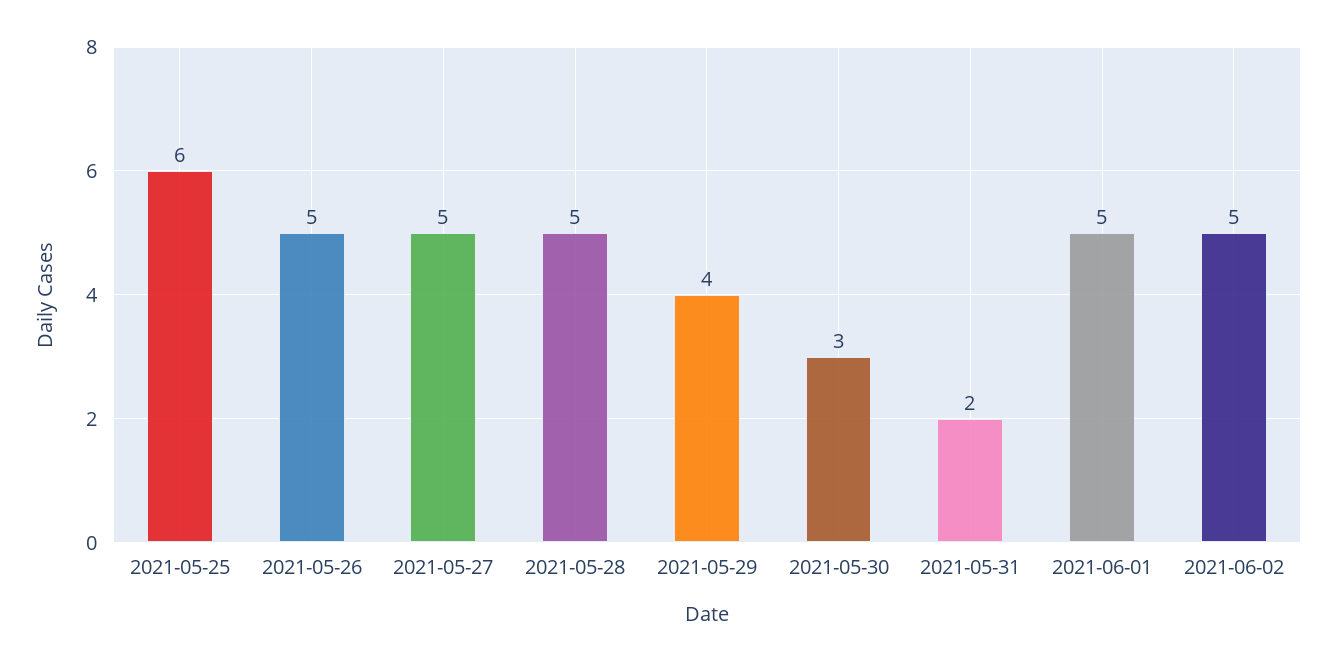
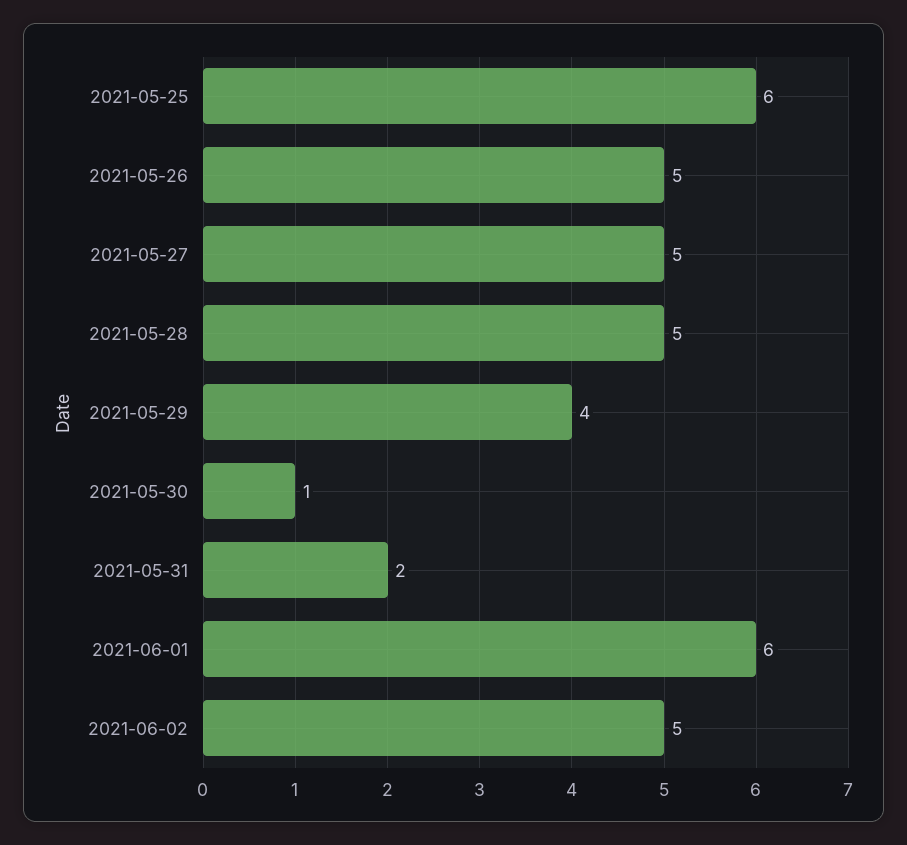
  {
    "2021-05-25": 6,
    "2021-05-26": 5,
    "2021-05-27": 5,
    "2021-05-28": 5,
    "2021-05-29": 4,
-   "2021-05-30": 3,
+   "2021-05-30": 1,
    "2021-05-31": 2,
-   "2021-06-01": 5,
+   "2021-06-01": 6,
    "2021-06-02": 5
  }

